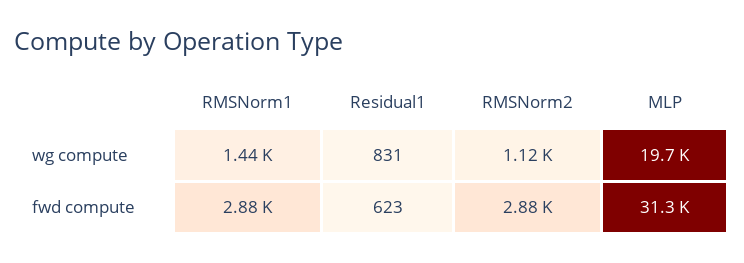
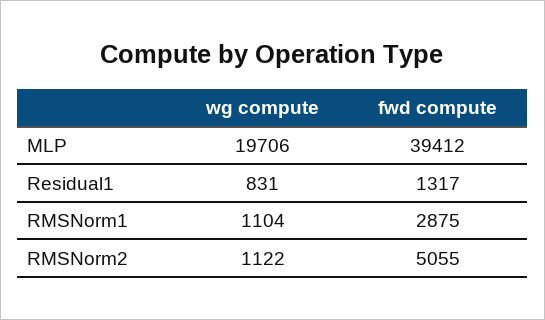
  {
    "RMSNorm1": {
-     "wg compute": 1440,
+     "wg compute": 1104,
      "fwd compute": 2875
    },
    "Residual1": {
      "wg compute": 831,
-     "fwd compute": 623
+     "fwd compute": 1317
    },
    "RMSNorm2": {
      "wg compute": 1122,
-     "fwd compute": 2880
+     "fwd compute": 5055
    },
    "MLP": {
      "wg compute": 19706,
-     "fwd compute": 31300
+     "fwd compute": 39412
    }
  }

